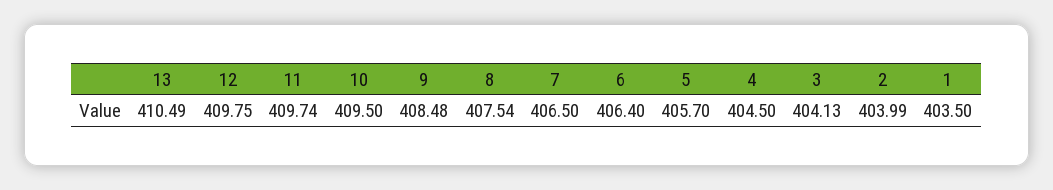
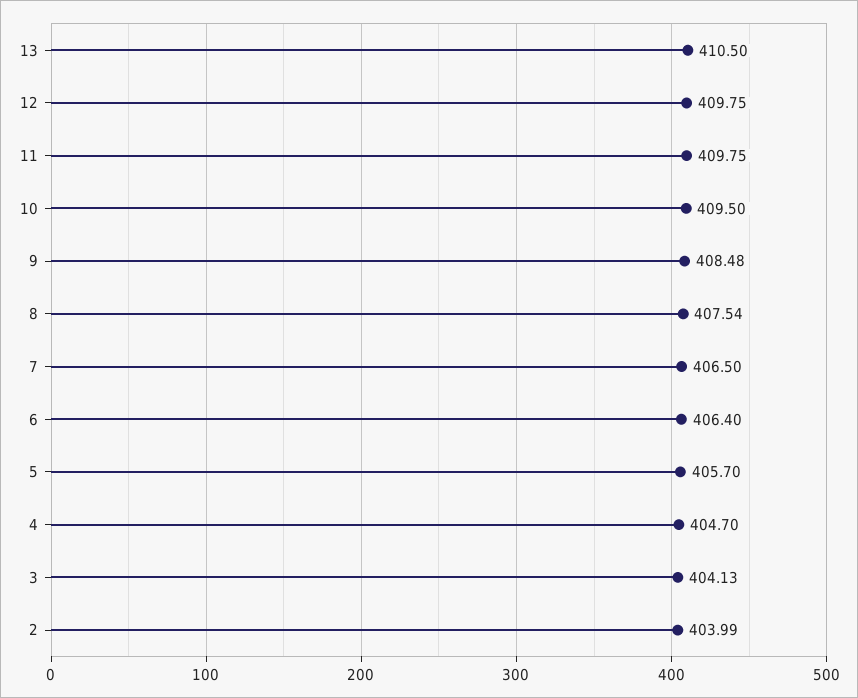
  {
-   "13": 410.49,
+   "13": 410.5,
    "12": 409.75,
-   "11": 409.74,
+   "11": 409.75,
    "10": 409.5,
    "9": 408.48,
    "8": 407.54,
    "7": 406.5,
    "6": 406.4,
    "5": 405.7,
-   "4": 404.5,
+   "4": 404.7,
    "3": 404.13,
-   "2": 403.99,
+   "2": 403.99
-   "1": 403.5
  }

